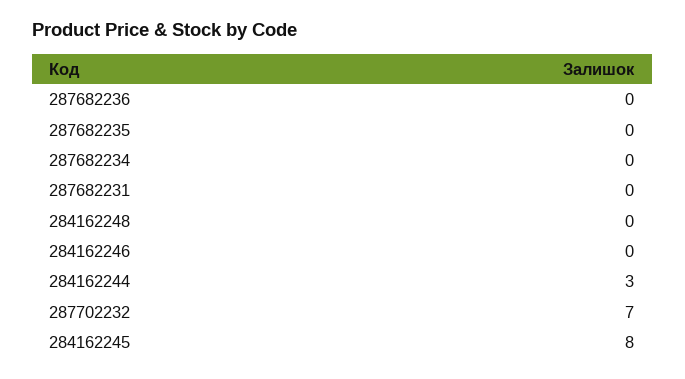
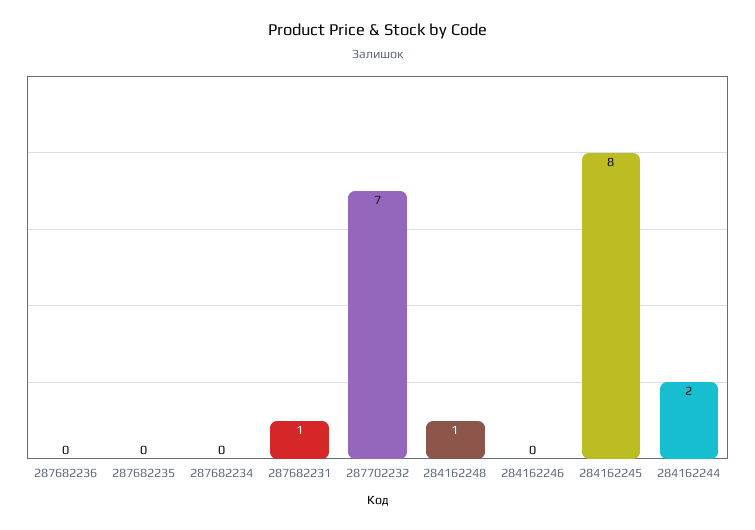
  {
    "287682236": 0,
    "287682235": 0,
    "287682234": 0,
-   "287682231": 0,
+   "287682231": 1,
-   "284162248": 0,
+   "284162248": 1,
    "284162246": 0,
-   "284162244": 3,
+   "284162244": 2,
    "287702232": 7,
    "284162245": 8
  }

